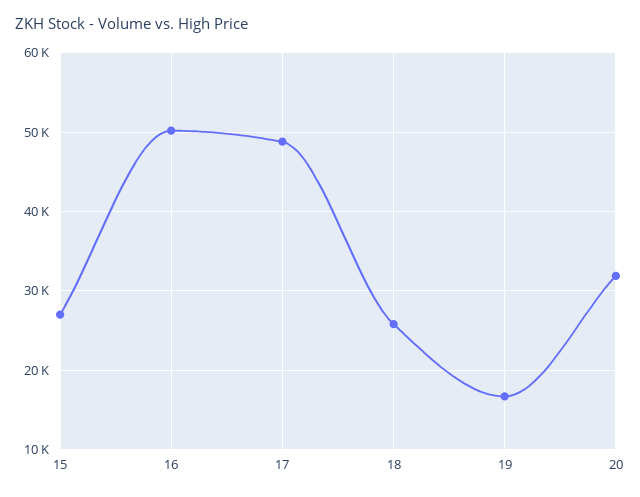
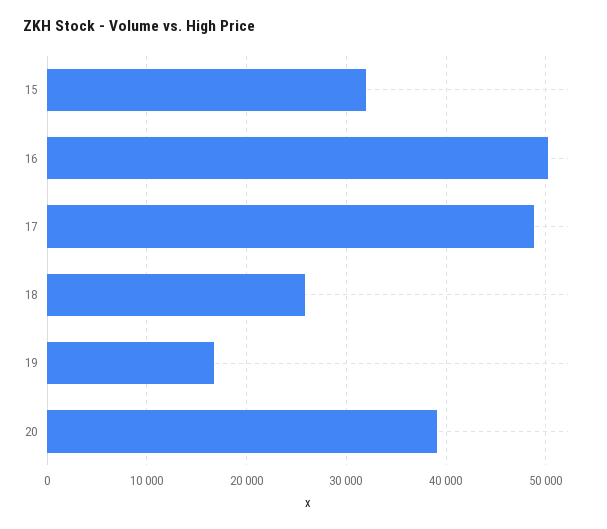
  {
-   "15": 27000,
+   "15": 32000,
    "16": 50000,
    "17": 49000,
    "18": 26000,
    "19": 17000,
-   "20": 32000
+   "20": 39000
  }

